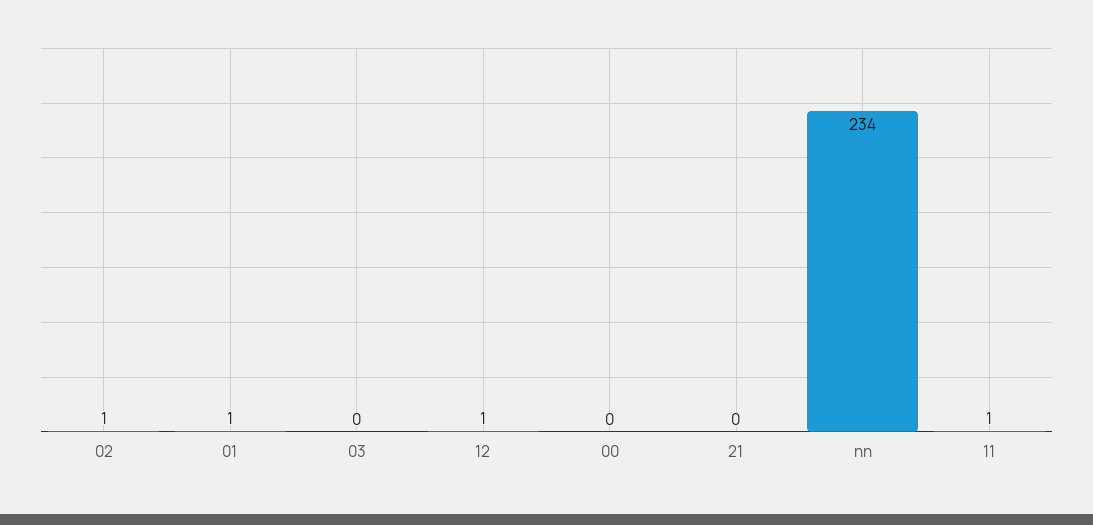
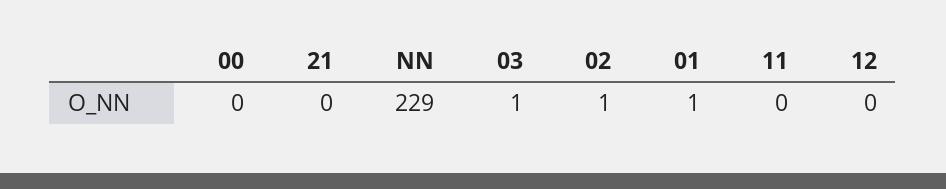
  {
    "02": 1,
    "01": 1,
-   "03": 0,
+   "03": 1,
-   "12": 1,
+   "12": 0,
    "00": 0,
    "21": 0,
-   "nn": 234,
+   "nn": 229,
-   "11": 1
+   "11": 0
  }

